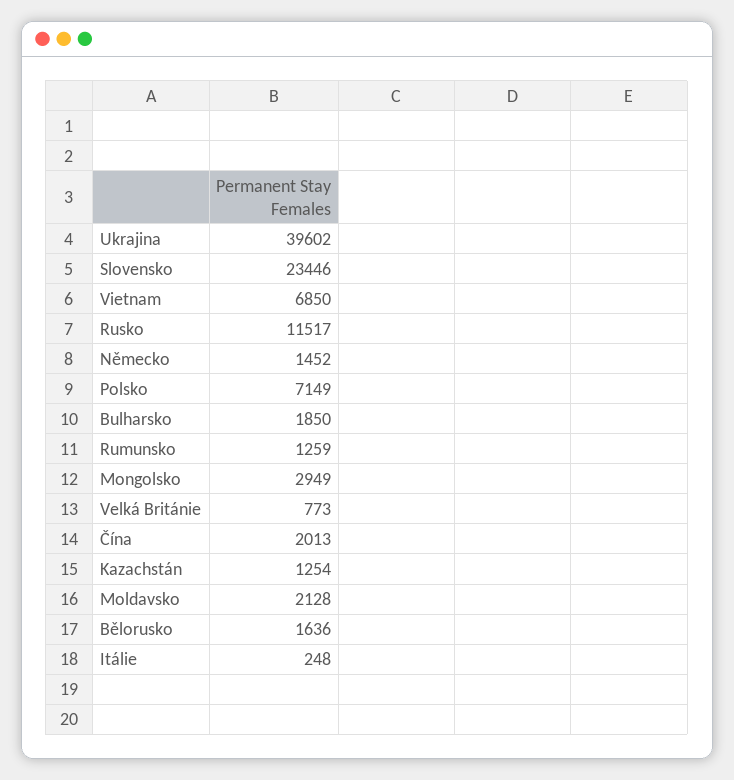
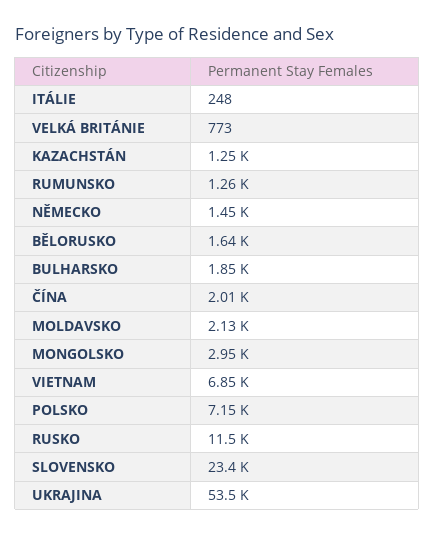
  {
-   "Ukrajina": 39602,
+   "Ukrajina": 53500,
    "Slovensko": 23446,
    "Vietnam": 6850,
    "Rusko": 11517,
    "Německo": 1452,
    "Polsko": 7149,
    "Bulharsko": 1850,
    "Rumunsko": 1259,
    "Mongolsko": 2949,
    "Velká Británie": 773,
    "Čína": 2013,
    "Kazachstán": 1254,
    "Moldavsko": 2128,
    "Bělorusko": 1636,
    "Itálie": 248
  }

